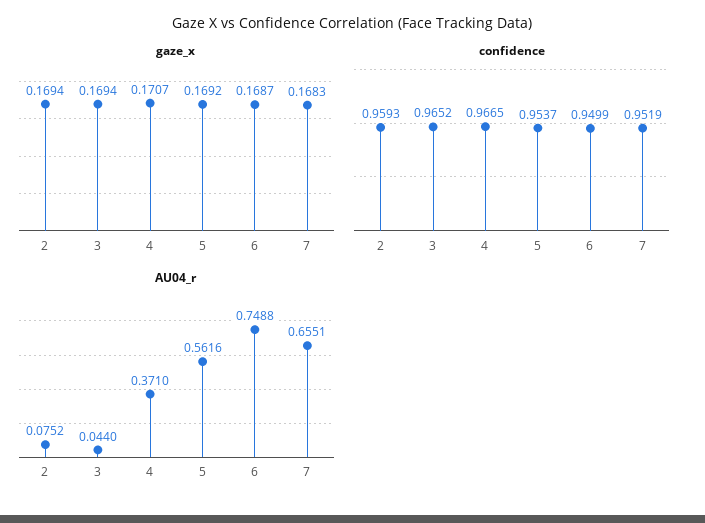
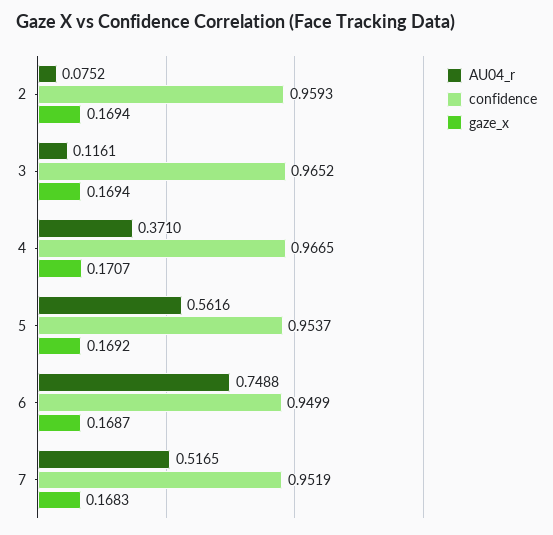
  {
    "gaze_x": {
      "2": 0.1694,
      "3": 0.1694,
      "4": 0.1707,
      "5": 0.1692,
      "6": 0.1687,
      "7": 0.1683
    },
    "confidence": {
      "2": 0.9593,
      "3": 0.9652,
      "4": 0.9665,
      "5": 0.9537,
      "6": 0.9499,
      "7": 0.9519
    },
    "AU04_r": {
      "2": 0.0752,
-     "3": 0.044,
+     "3": 0.1161,
      "4": 0.371,
      "5": 0.5616,
      "6": 0.7488,
-     "7": 0.6551
+     "7": 0.5165
    }
  }

